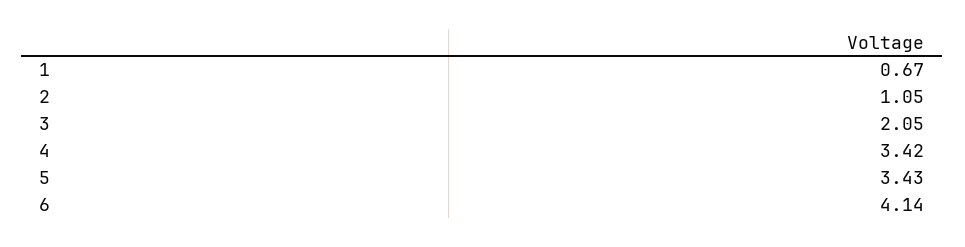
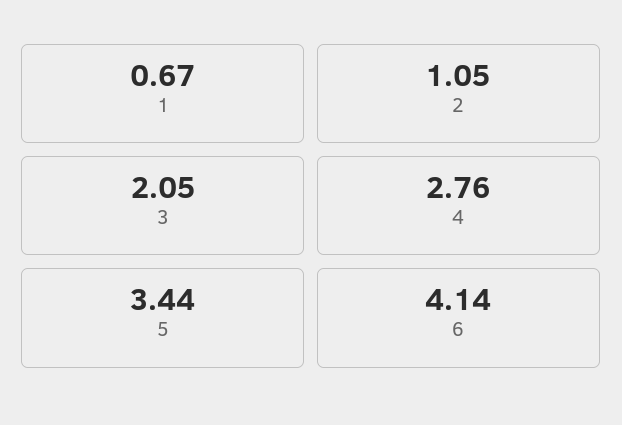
  {
    "1": 0.67,
    "2": 1.05,
    "3": 2.05,
-   "4": 3.42,
+   "4": 2.76,
-   "5": 3.43,
+   "5": 3.44,
    "6": 4.14
  }

